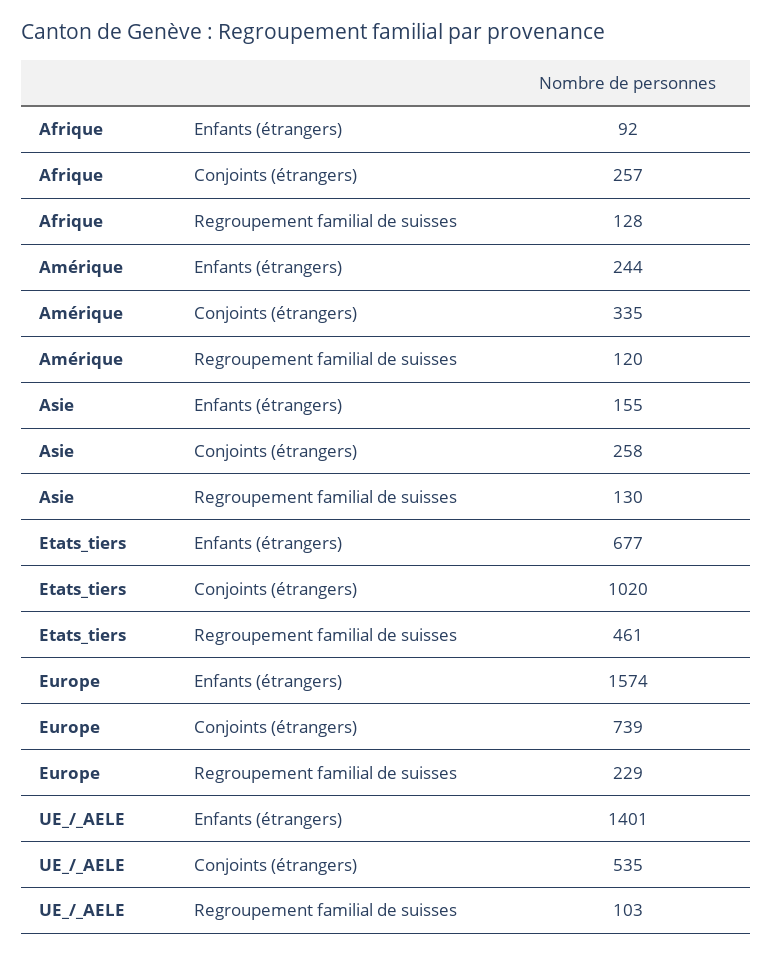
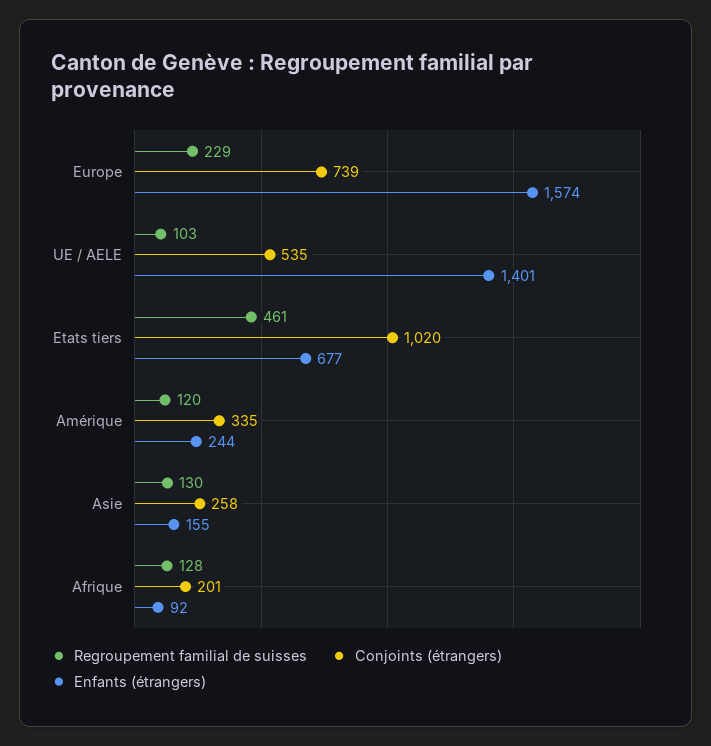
  {
    "Enfants (étrangers)": {
      "Afrique": 92,
      "Amérique": 244,
      "Asie": 155,
      "Etats_tiers": 677,
      "Europe": 1574,
      "UE_/_AELE": 1401
    },
    "Conjoints (étrangers)": {
-     "Afrique": 257,
+     "Afrique": 201,
      "Amérique": 335,
      "Asie": 258,
      "Etats_tiers": 1020,
      "Europe": 739,
      "UE_/_AELE": 535
    },
    "Regroupement familial de suisses": {
      "Afrique": 128,
      "Amérique": 120,
      "Asie": 130,
      "Etats_tiers": 461,
      "Europe": 229,
      "UE_/_AELE": 103
    }
  }

